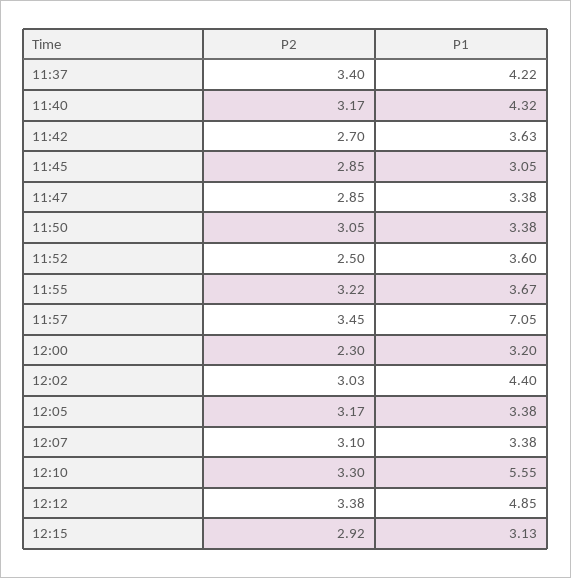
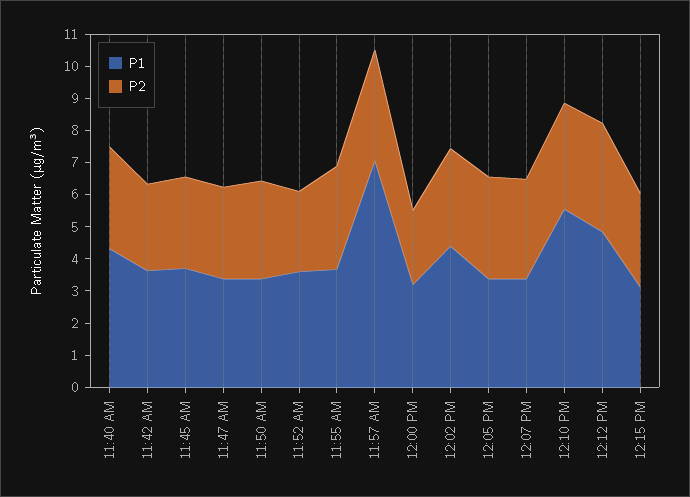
  {
    "P2": {
-     "11:37": 3.4,
      "11:40": 3.17,
      "11:42": 2.7,
      "11:45": 2.85,
      "11:47": 2.85,
      "11:50": 3.05,
      "11:52": 2.5,
      "11:55": 3.22,
      "11:57": 3.45,
      "12:00": 2.3,
      "12:02": 3.03,
      "12:05": 3.17,
      "12:07": 3.1,
      "12:10": 3.3,
      "12:12": 3.38,
      "12:15": 2.92
    },
    "P1": {
-     "11:37": 4.22,
      "11:40": 4.32,
      "11:42": 3.63,
-     "11:45": 3.05,
+     "11:45": 3.75,
      "11:47": 3.38,
      "11:50": 3.38,
      "11:52": 3.6,
      "11:55": 3.67,
      "11:57": 7.05,
      "12:00": 3.2,
      "12:02": 4.4,
      "12:05": 3.38,
      "12:07": 3.38,
      "12:10": 5.55,
      "12:12": 4.85,
      "12:15": 3.13
    }
  }

